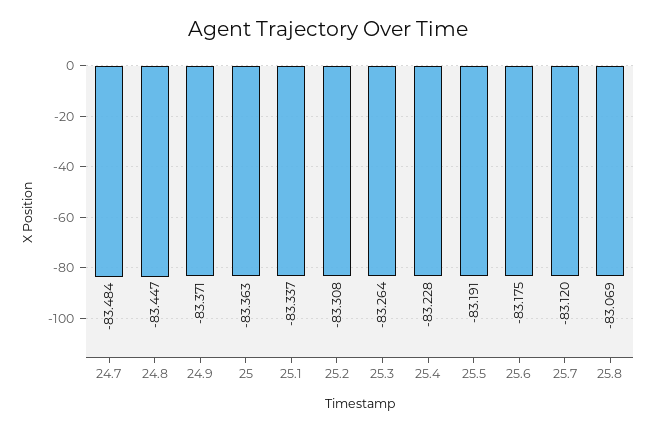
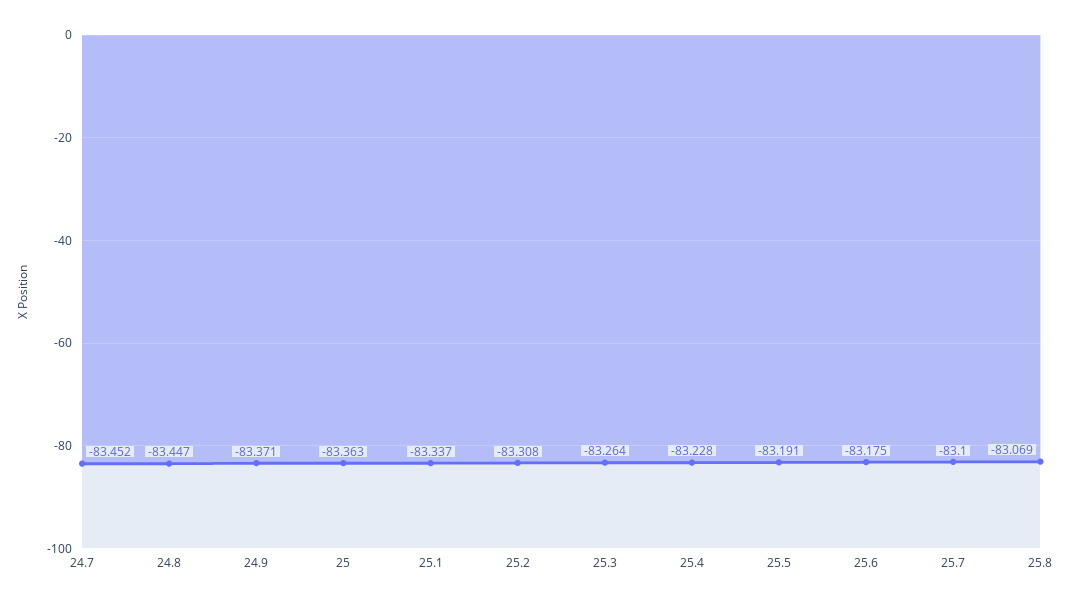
  {
-   "24.7": -83.484,
+   "24.7": -83.452,
    "24.8": -83.447,
    "24.9": -83.371,
    "25": -83.363,
    "25.1": -83.337,
    "25.2": -83.308,
    "25.3": -83.264,
    "25.4": -83.228,
    "25.5": -83.191,
    "25.6": -83.175,
-   "25.7": -83.12,
+   "25.7": -83.1,
    "25.8": -83.069
  }

